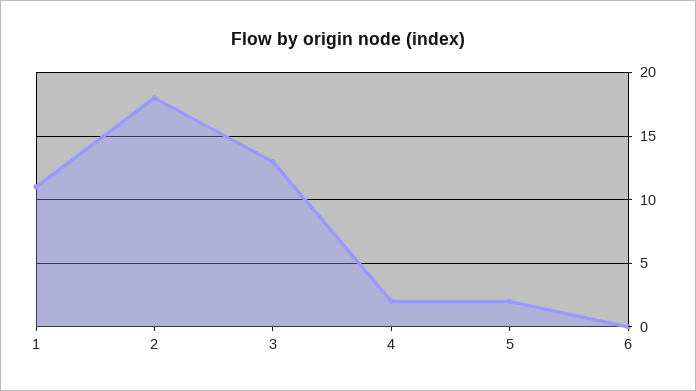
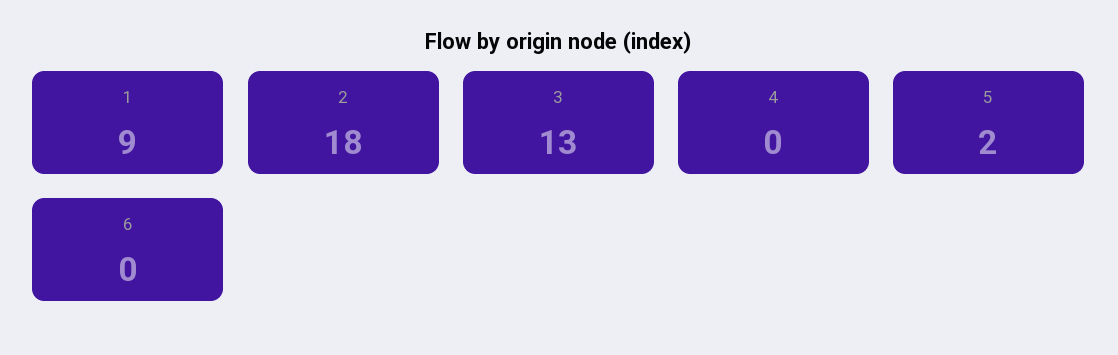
  {
-   "1": 11,
+   "1": 9,
    "2": 18,
    "3": 13,
-   "4": 2,
+   "4": 0,
    "5": 2,
    "6": 0
  }

